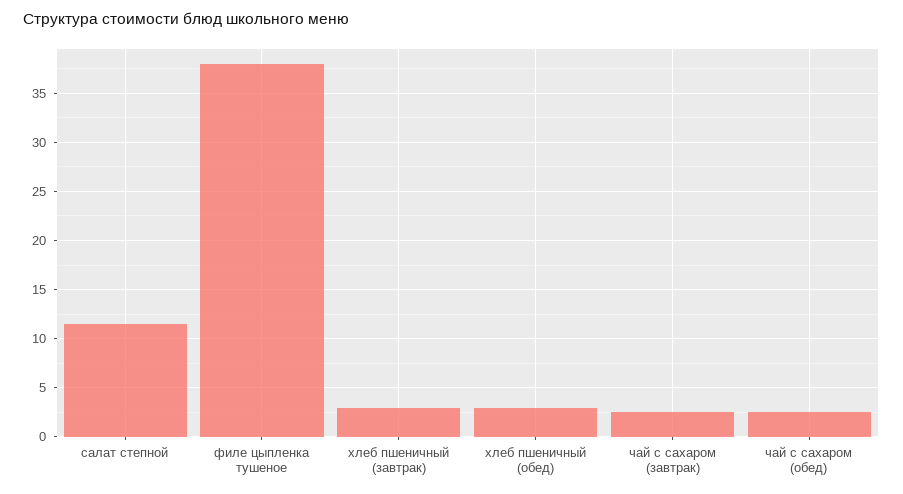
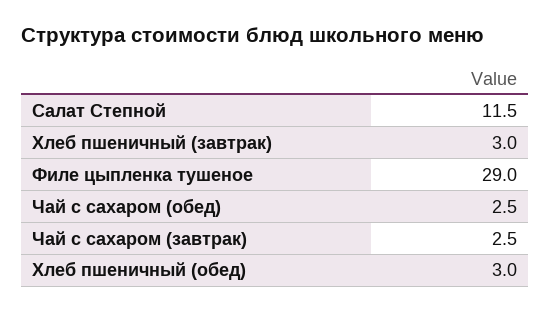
  {
    "салат степной": 11.5,
-   "филе цыпленка тушеное": 38,
+   "филе цыпленка тушеное": 29,
    "хлеб пшеничный (завтрак)": 3,
    "хлеб пшеничный (обед)": 3,
    "чай с сахаром (завтрак)": 2.5,
    "чай с сахаром (обед)": 2.5
  }

